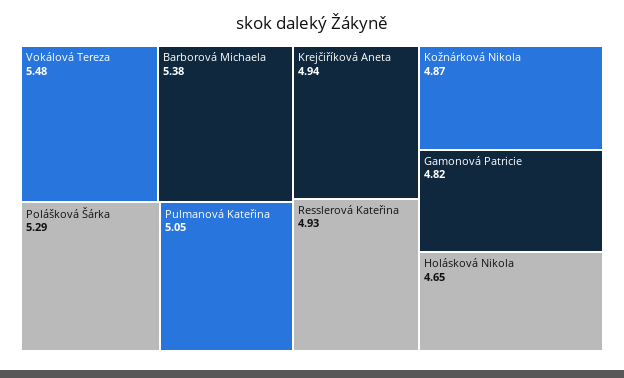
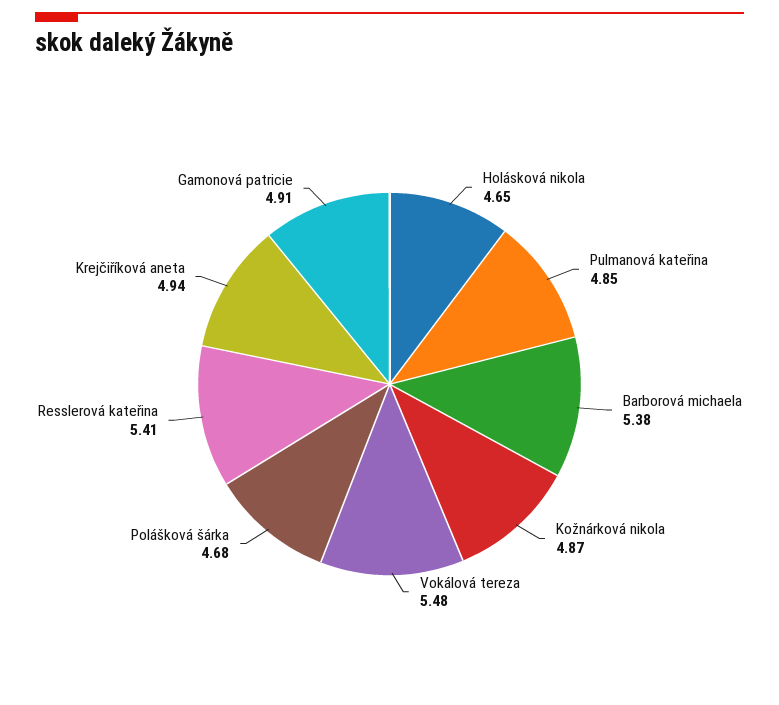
  {
    "Vokálová Tereza": 5.48,
    "Barborová Michaela": 5.38,
-   "Polášková Šárka": 5.29,
+   "Polášková Šárka": 4.68,
-   "Pulmanová Kateřina": 5.05,
+   "Pulmanová Kateřina": 4.85,
    "Krejčiříková Aneta": 4.94,
-   "Resslerová Kateřina": 4.93,
+   "Resslerová Kateřina": 5.41,
    "Kožnárková Nikola": 4.87,
-   "Gamonová Patricie": 4.82,
+   "Gamonová Patricie": 4.91,
    "Holásková Nikola": 4.65
  }

